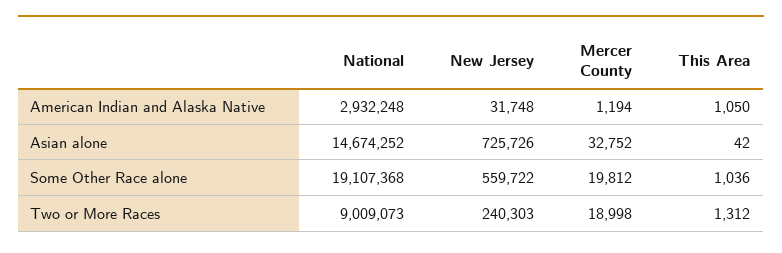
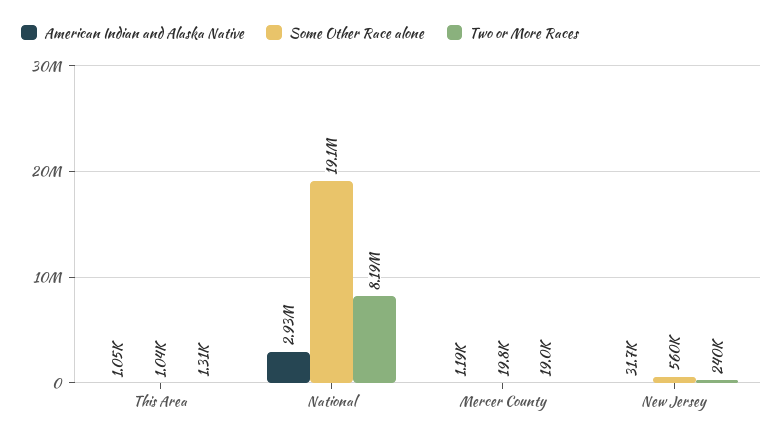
  {
    "American Indian and Alaska Native": {
      "National": 2932248,
      "New Jersey": 31748,
      "Mercer County": 1194,
      "This Area": 1050
    },
-   "Asian alone": {
-     "National": 14674252,
-     "New Jersey": 725726,
-     "Mercer County": 32752,
-     "This Area": 42
-   },
    "Some Other Race alone": {
      "National": 19107368,
      "New Jersey": 559722,
      "Mercer County": 19812,
      "This Area": 1036
    },
    "Two or More Races": {
-     "National": 9009073,
+     "National": 8190000,
      "New Jersey": 240303,
      "Mercer County": 18998,
      "This Area": 1312
    }
  }

